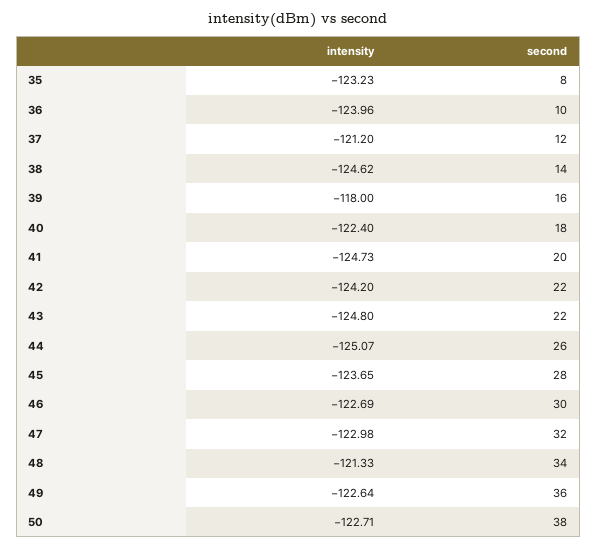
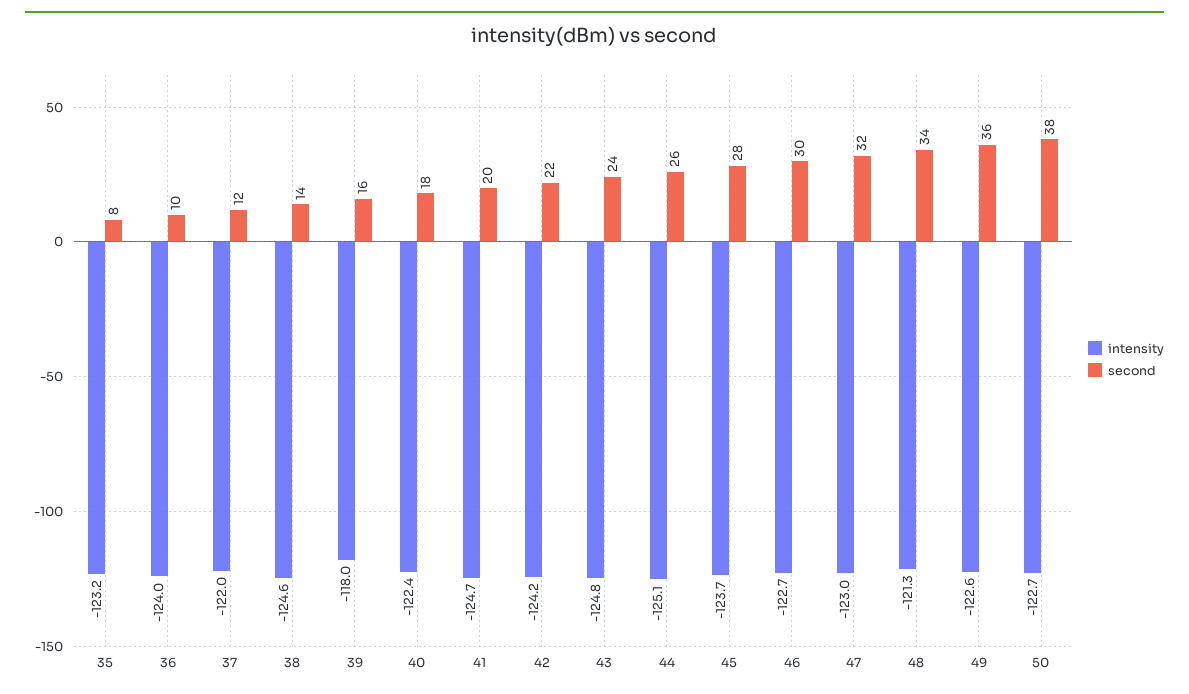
  {
    "intensity": {
      "35": -123.23,
      "36": -123.96,
-     "37": -121.2,
+     "37": -122,
      "38": -124.62,
      "39": -118,
      "40": -122.4,
      "41": -124.73,
      "42": -124.2,
      "43": -124.8,
      "44": -125.07,
      "45": -123.65,
      "46": -122.69,
      "47": -122.98,
      "48": -121.33,
      "49": -122.64,
      "50": -122.71
    },
    "second": {
      "35": 8,
      "36": 10,
      "37": 12,
      "38": 14,
      "39": 16,
      "40": 18,
      "41": 20,
      "42": 22,
-     "43": 22,
+     "43": 24,
      "44": 26,
      "45": 28,
      "46": 30,
      "47": 32,
      "48": 34,
      "49": 36,
      "50": 38
    }
  }

